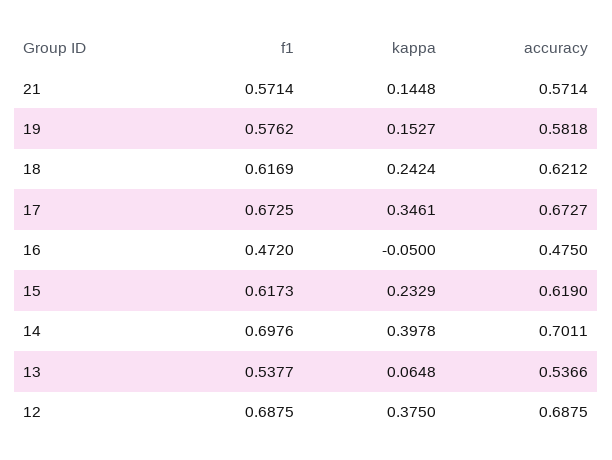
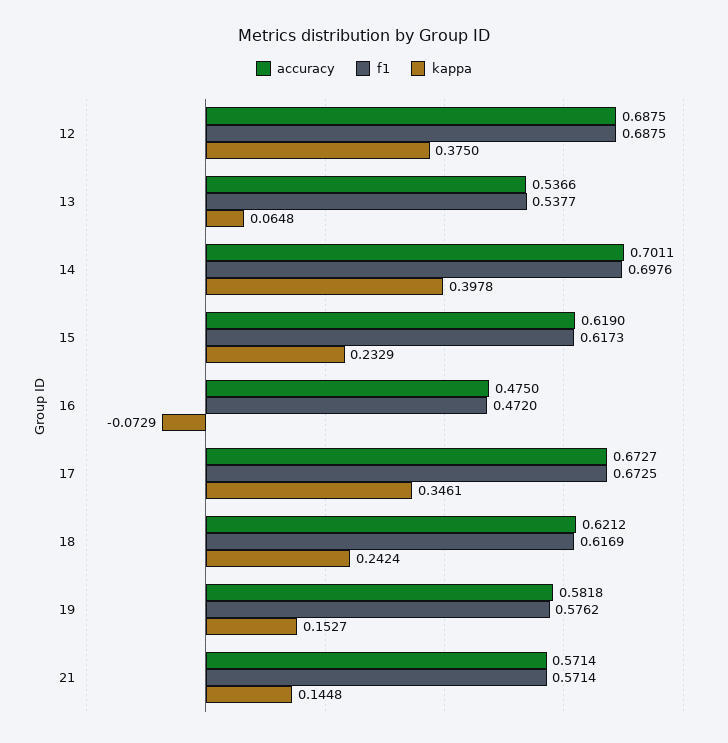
  {
    "f1": {
      "21": 0.5714,
      "19": 0.5762,
      "18": 0.6169,
      "17": 0.6725,
      "16": 0.472,
      "15": 0.6173,
      "14": 0.6976,
      "13": 0.5377,
      "12": 0.6875
    },
    "kappa": {
      "21": 0.1448,
      "19": 0.1527,
      "18": 0.2424,
      "17": 0.3461,
-     "16": -0.05,
+     "16": -0.0729,
      "15": 0.2329,
      "14": 0.3978,
      "13": 0.0648,
      "12": 0.375
    },
    "accuracy": {
      "21": 0.5714,
      "19": 0.5818,
      "18": 0.6212,
      "17": 0.6727,
      "16": 0.475,
      "15": 0.619,
      "14": 0.7011,
      "13": 0.5366,
      "12": 0.6875
    }
  }

